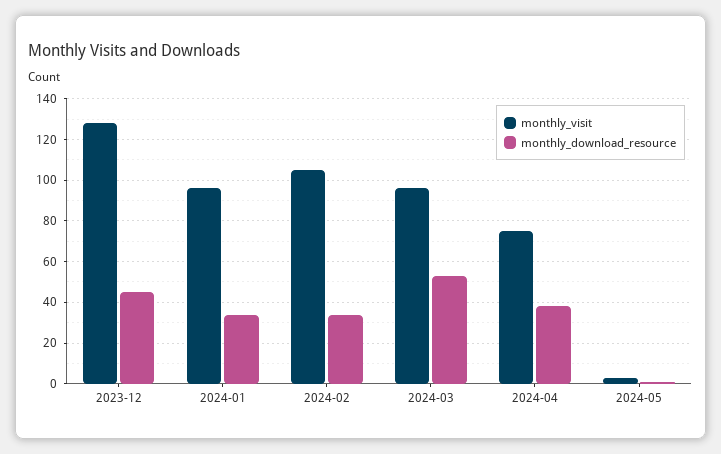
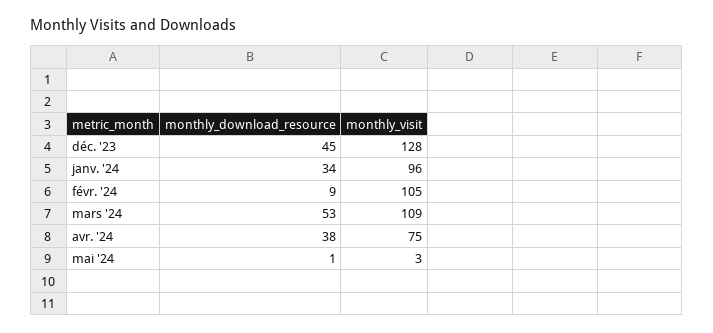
  {
    "monthly_visit": {
      "2023-12": 128,
      "2024-01": 96,
      "2024-02": 105,
-     "2024-03": 95,
+     "2024-03": 109,
      "2024-04": 75,
      "2024-05": 3
    },
    "monthly_download_resource": {
      "2023-12": 45,
      "2024-01": 34,
-     "2024-02": 35,
+     "2024-02": 9,
      "2024-03": 53,
      "2024-04": 38,
      "2024-05": 1
    }
  }

